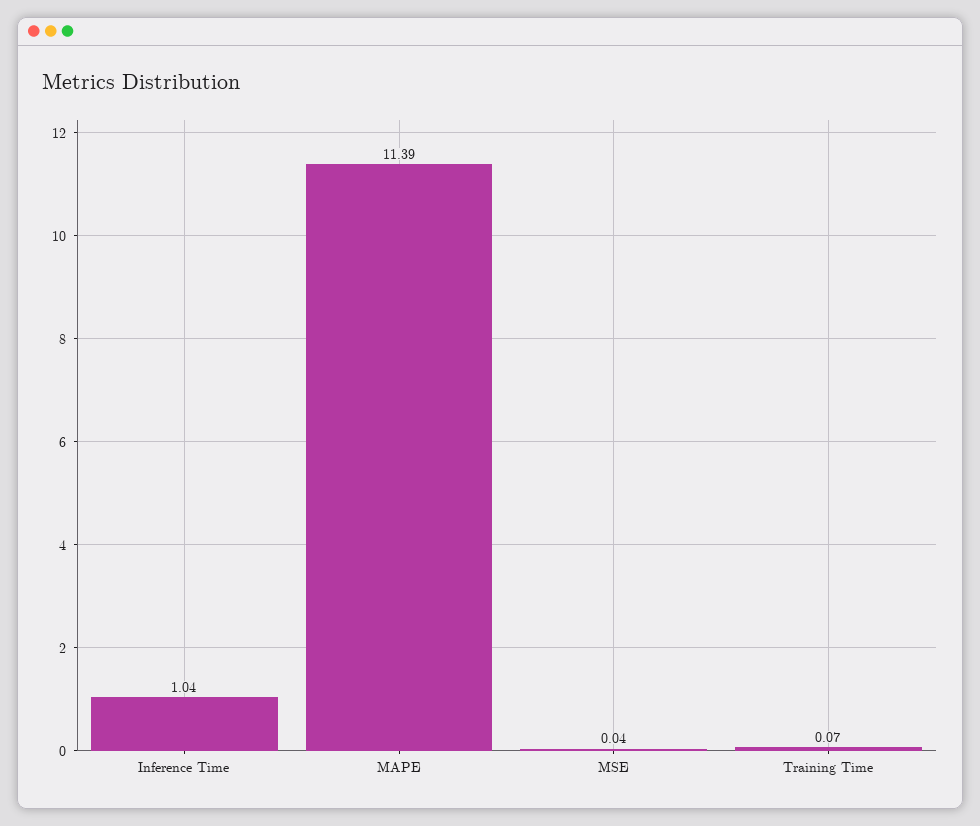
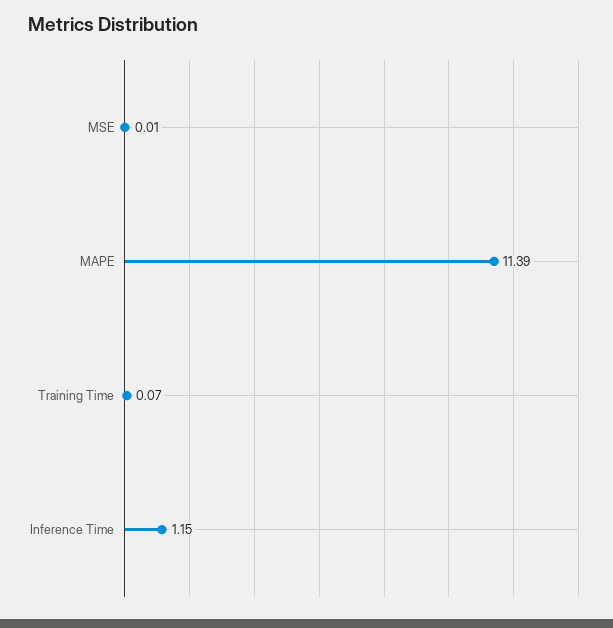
  {
-   "Inference Time": 1.04,
+   "Inference Time": 1.15,
    "MAPE": 11.39,
-   "MSE": 0.04,
+   "MSE": 0.01,
    "Training Time": 0.07
  }

